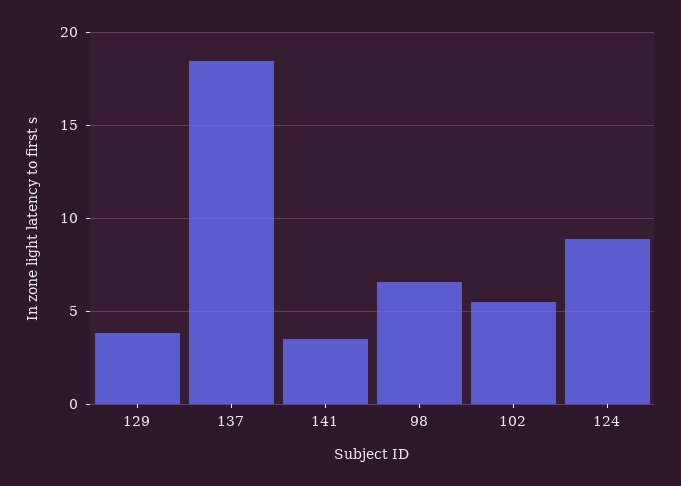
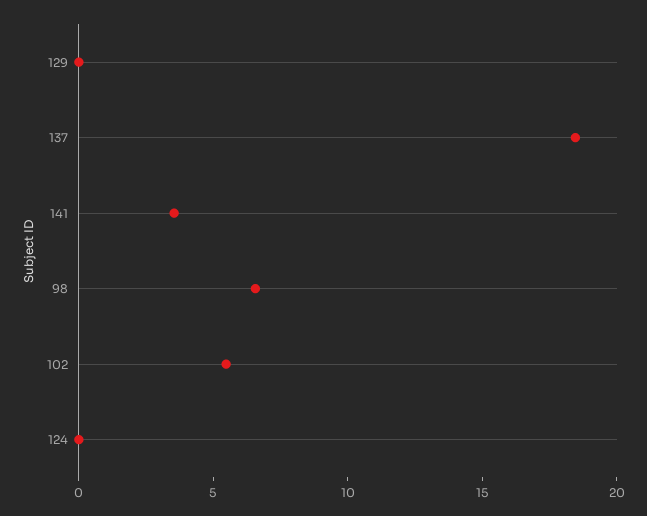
  {
-   "129": 4,
+   "129": 0,
    "137": 18.5,
    "141": 3.5,
    "98": 6.5,
    "102": 5.5,
-   "124": 9
+   "124": 0
  }

